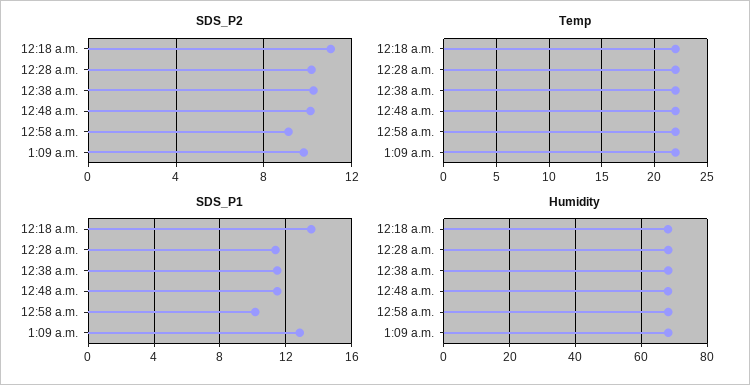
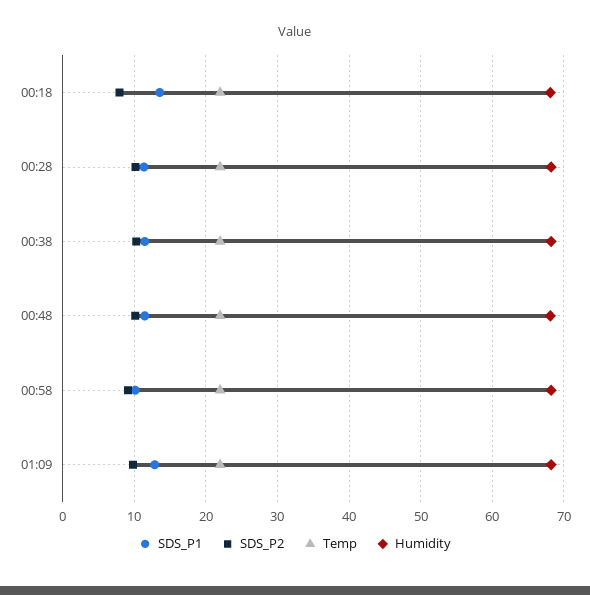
  {
    "SDS_P2": {
-     "12:18 a.m.": 11,
+     "12:18 a.m.": 8,
      "12:28 a.m.": 10,
      "12:38 a.m.": 10.5,
      "12:48 a.m.": 10,
      "12:58 a.m.": 9,
      "1:09 a.m.": 10
    },
    "Temp": {
      "12:18 a.m.": 22,
      "12:28 a.m.": 22,
      "12:38 a.m.": 22,
      "12:48 a.m.": 22,
      "12:58 a.m.": 22,
      "1:09 a.m.": 22
    },
    "SDS_P1": {
      "12:18 a.m.": 13.5,
      "12:28 a.m.": 11.5,
      "12:38 a.m.": 11.5,
      "12:48 a.m.": 11.5,
      "12:58 a.m.": 10,
      "1:09 a.m.": 13
    },
    "Humidity": {
      "12:18 a.m.": 68,
      "12:28 a.m.": 68,
      "12:38 a.m.": 68,
      "12:48 a.m.": 68,
      "12:58 a.m.": 68,
      "1:09 a.m.": 68
    }
  }

